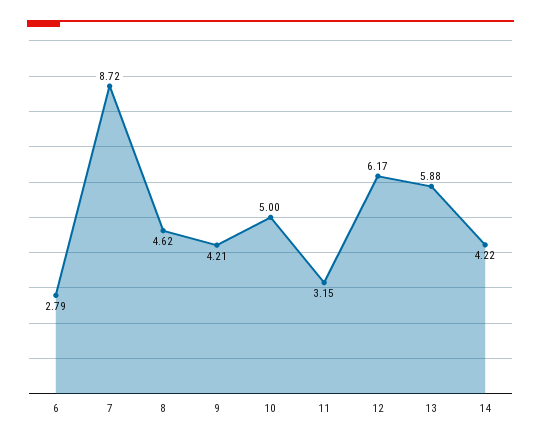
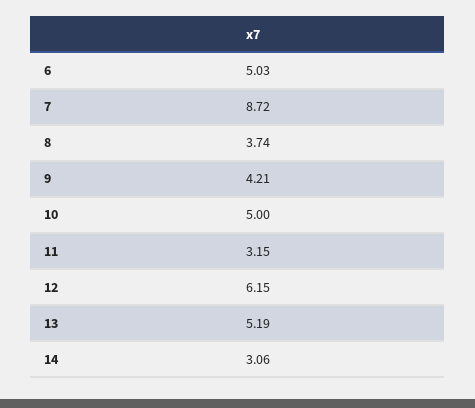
  {
-   "6": 2.79,
+   "6": 5.03,
    "7": 8.72,
-   "8": 4.62,
+   "8": 3.74,
    "9": 4.21,
    "10": 5,
    "11": 3.15,
-   "12": 6.17,
+   "12": 6.15,
-   "13": 5.88,
+   "13": 5.19,
-   "14": 4.22
+   "14": 3.06
  }

